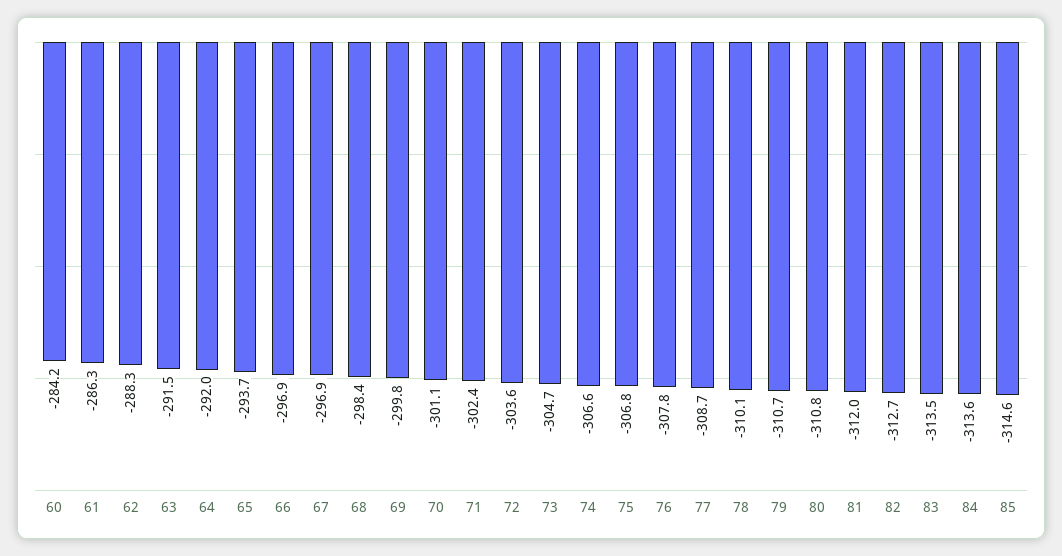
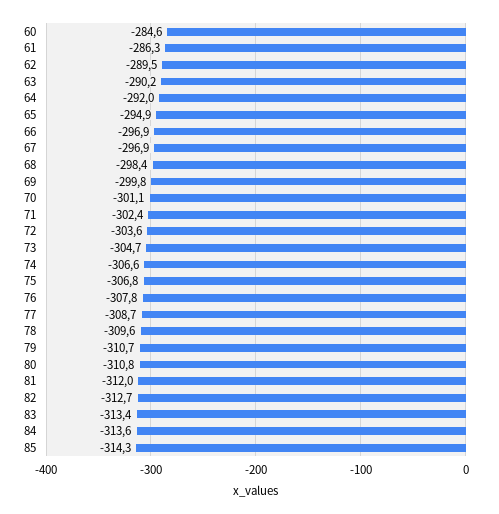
  {
-   "60": -284.2,
+   "60": -284.6,
    "61": -286.3,
-   "62": -288.3,
+   "62": -289.5,
-   "63": -291.5,
+   "63": -290.2,
    "64": -292,
-   "65": -293.7,
+   "65": -294.9,
    "66": -296.9,
    "67": -296.9,
    "68": -298.4,
    "69": -299.8,
    "70": -301.1,
    "71": -302.4,
    "72": -303.6,
    "73": -304.7,
    "74": -306.6,
    "75": -306.8,
    "76": -307.8,
    "77": -308.7,
-   "78": -310.1,
+   "78": -309.6,
    "79": -310.7,
    "80": -310.8,
    "81": -312,
    "82": -312.7,
-   "83": -313.5,
+   "83": -313.4,
    "84": -313.6,
-   "85": -314.6
+   "85": -314.3
  }

